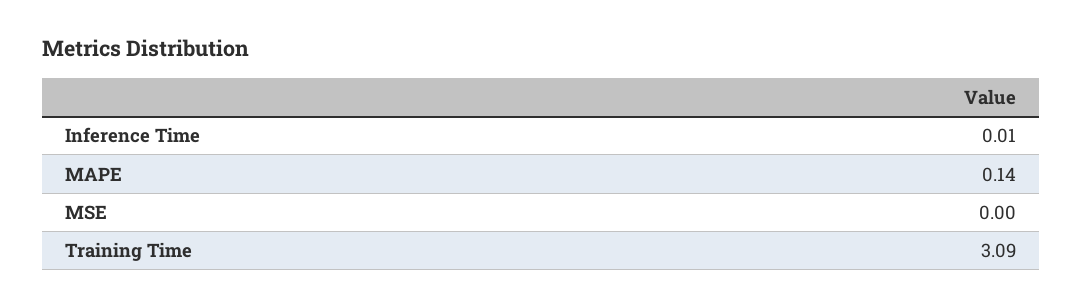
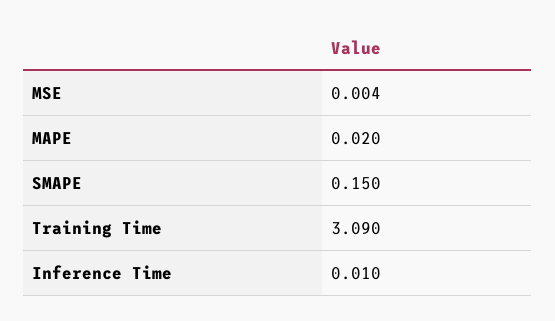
  {
    "Inference Time": 0.01,
-   "MAPE": 0.14,
+   "MAPE": 0.02,
    "MSE": 0.004,
-   "Training Time": 3.09
+   "Training Time": 3.09,
+   "SMAPE": 0.15
  }

